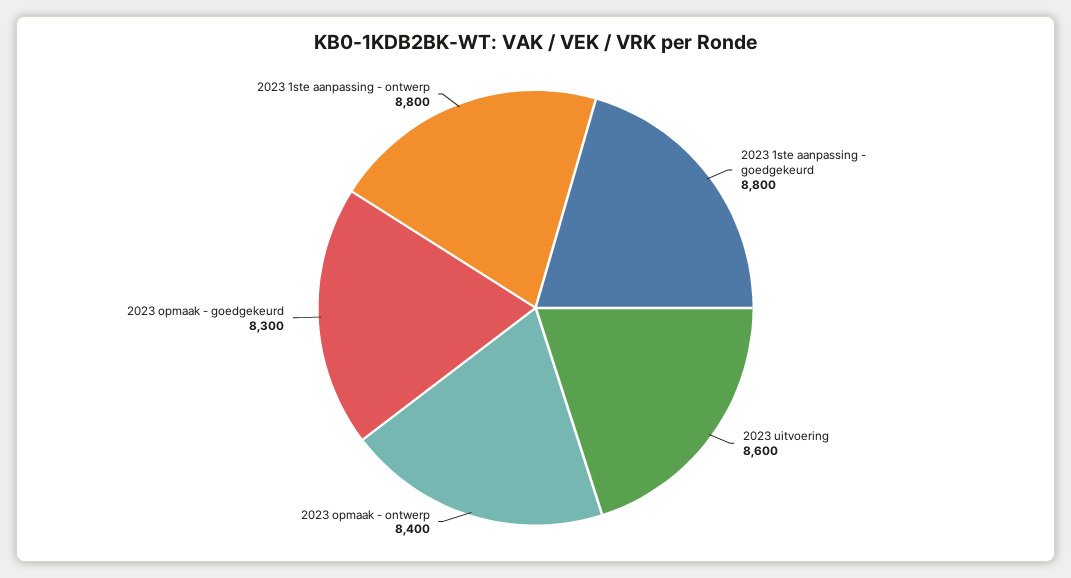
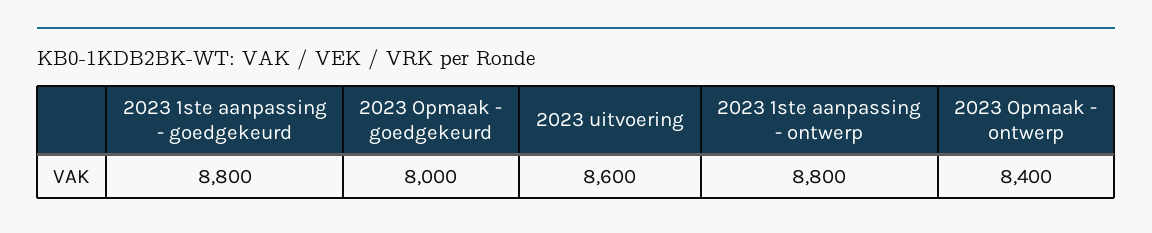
  {
    "2023 1ste aanpassing - goedgekeurd": 8800,
    "2023 uitvoering": 8600,
    "2023 opmaak - ontwerp": 8400,
-   "2023 opmaak - goedgekeurd": 8300,
+   "2023 opmaak - goedgekeurd": 8000,
    "2023 1ste aanpassing - ontwerp": 8800
  }

